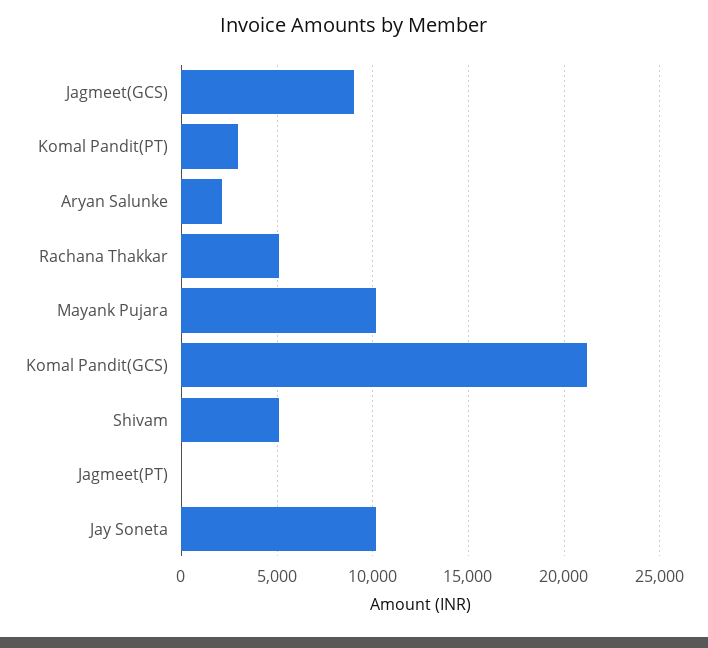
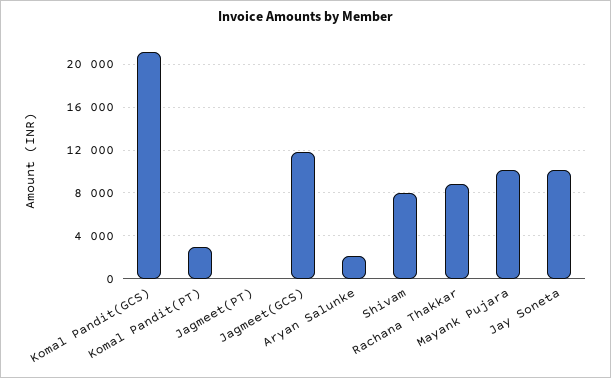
  {
-   "Jagmeet(GCS)": 9000,
+   "Jagmeet(GCS)": 12000,
    "Komal Pandit(PT)": 3000,
    "Aryan Salunke": 2000,
-   "Rachana Thakkar": 5000,
+   "Rachana Thakkar": 9000,
    "Mayank Pujara": 10000,
    "Komal Pandit(GCS)": 21000,
-   "Shivam": 5000,
+   "Shivam": 8000,
    "Jagmeet(PT)": 0,
    "Jay Soneta": 10000
  }

